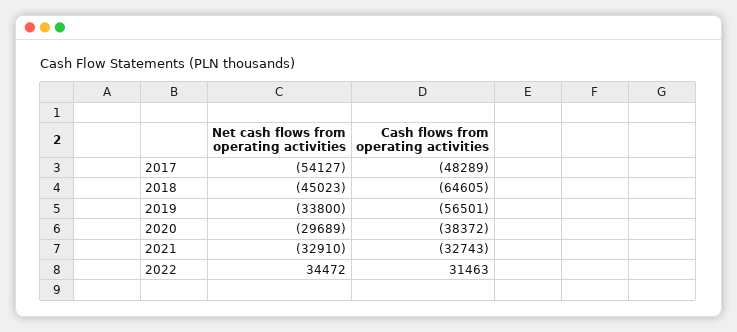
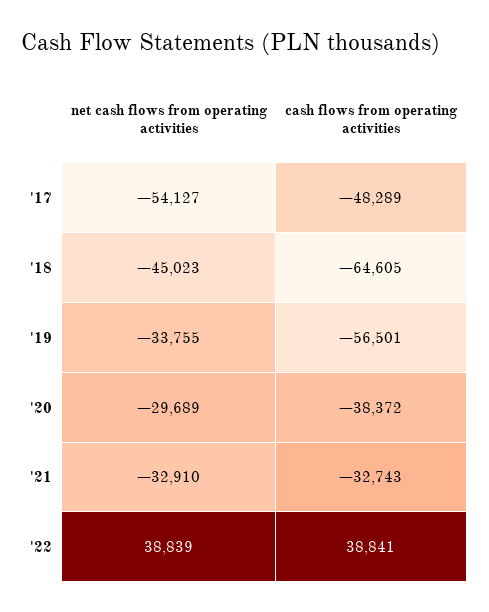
  {
    "Net cash flows from operating activities": {
      "2017": -54127,
      "2018": -45023,
-     "2019": -33800,
+     "2019": -33755,
      "2020": -29689,
      "2021": -32910,
-     "2022": 34472
+     "2022": 38839
    },
    "Cash flows from operating activities": {
      "2017": -48289,
      "2018": -64605,
      "2019": -56501,
      "2020": -38372,
      "2021": -32743,
-     "2022": 31463
+     "2022": 38841
    }
  }

